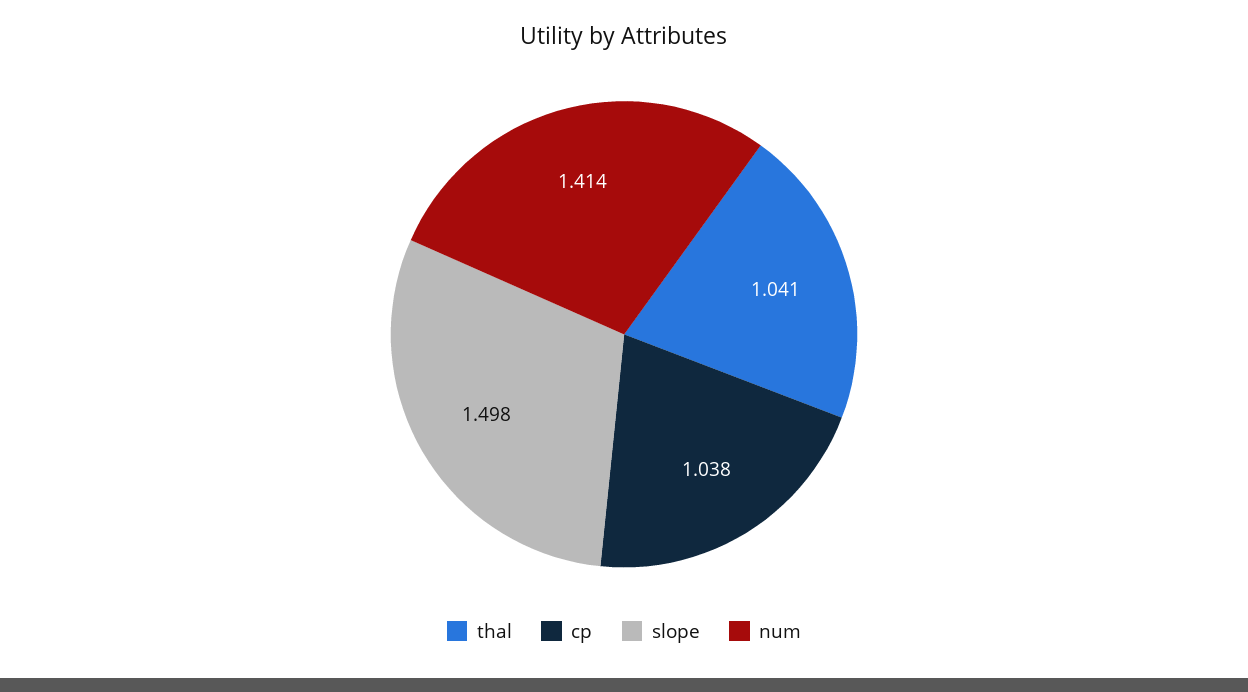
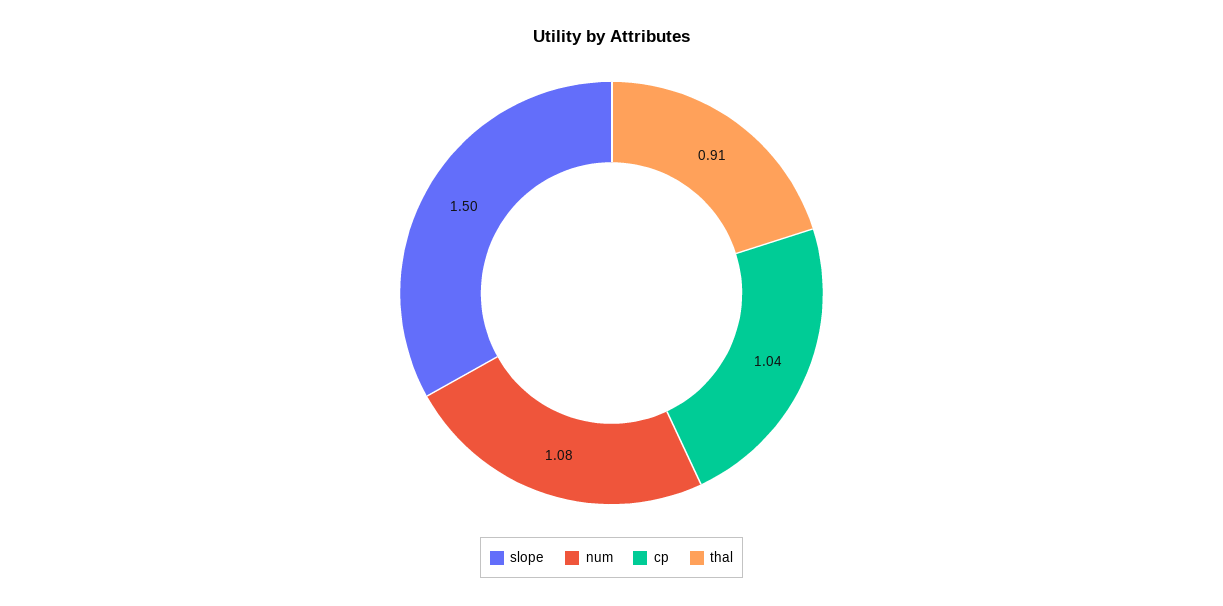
  {
-   "thal": 1.041,
+   "thal": 0.91,
    "cp": 1.038,
    "slope": 1.498,
-   "num": 1.414
+   "num": 1.08
  }

